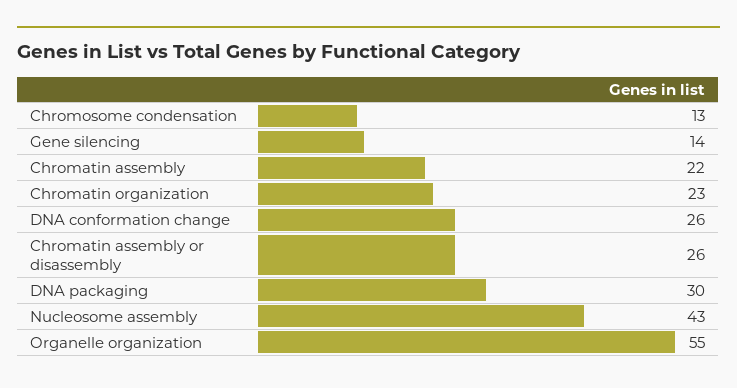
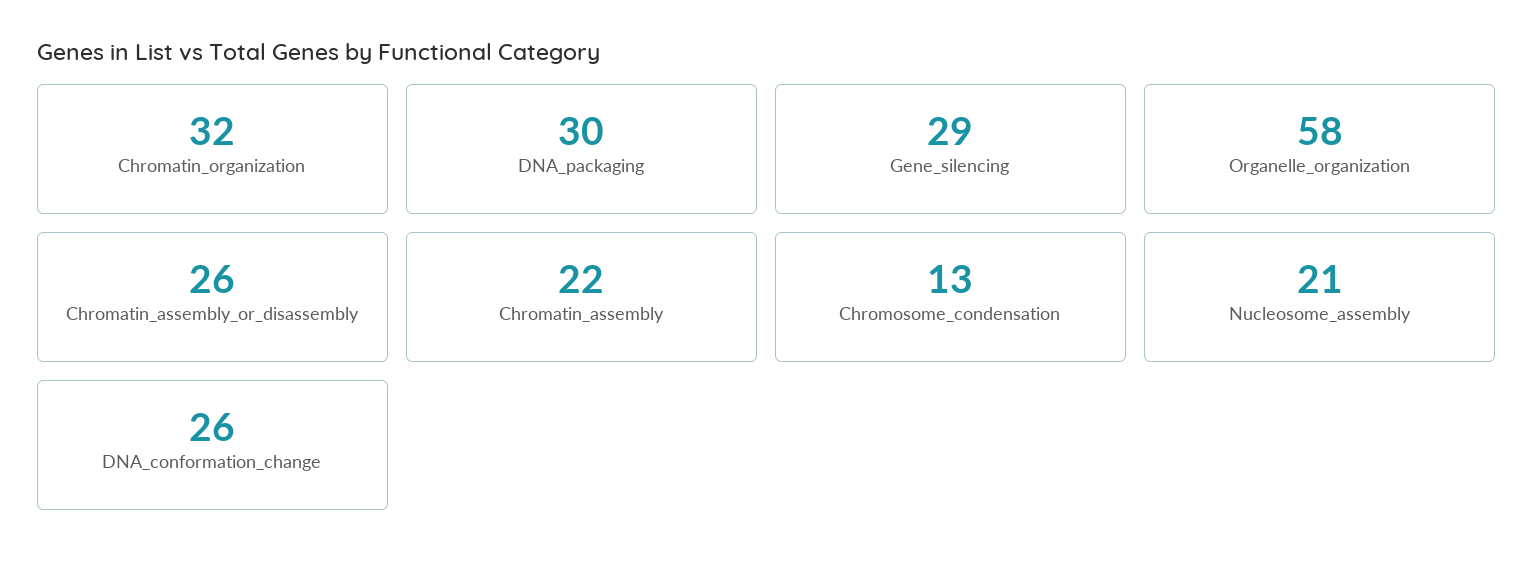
  {
    "Chromosome condensation": 13,
-   "Gene silencing": 14,
+   "Gene silencing": 29,
    "Chromatin assembly": 22,
-   "Chromatin organization": 23,
+   "Chromatin organization": 32,
    "DNA conformation change": 26,
    "Chromatin assembly or disassembly": 26,
    "DNA packaging": 30,
-   "Nucleosome assembly": 43,
+   "Nucleosome assembly": 21,
-   "Organelle organization": 55
+   "Organelle organization": 58
  }

